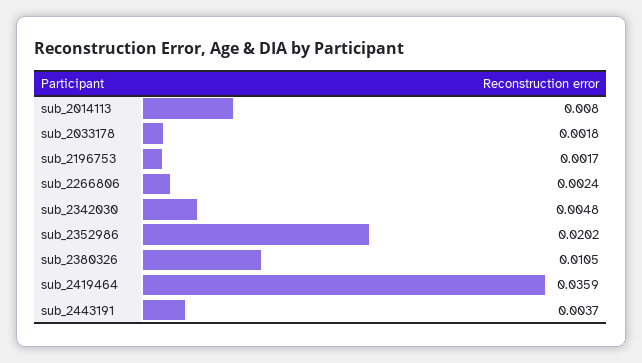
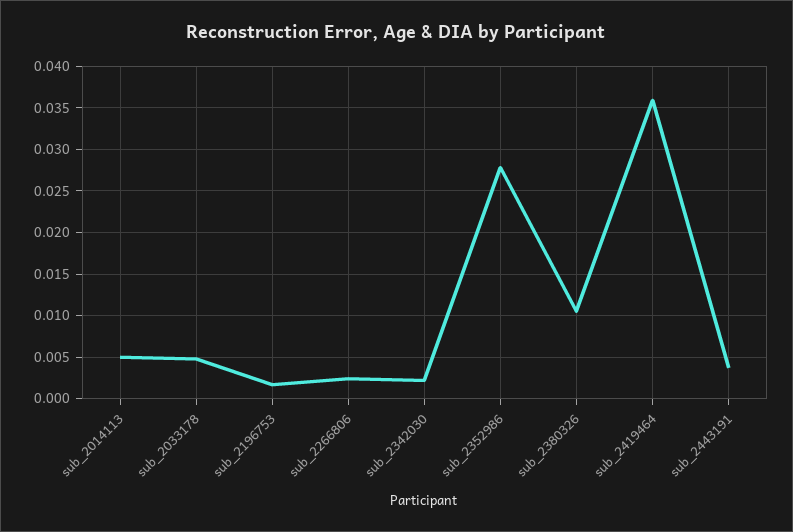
  {
-   "sub_2014113": 0.008,
+   "sub_2014113": 0.005,
-   "sub_2033178": 0.0018,
+   "sub_2033178": 0.005,
    "sub_2196753": 0.0017,
    "sub_2266806": 0.0024,
-   "sub_2342030": 0.0048,
+   "sub_2342030": 0.002,
-   "sub_2352986": 0.0202,
+   "sub_2352986": 0.028,
    "sub_2380326": 0.0105,
    "sub_2419464": 0.0359,
    "sub_2443191": 0.0037
  }

